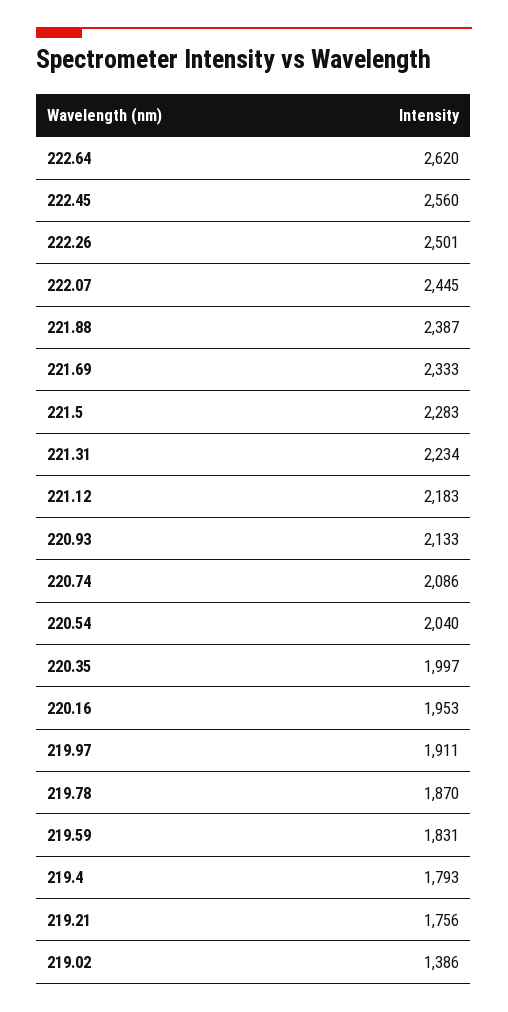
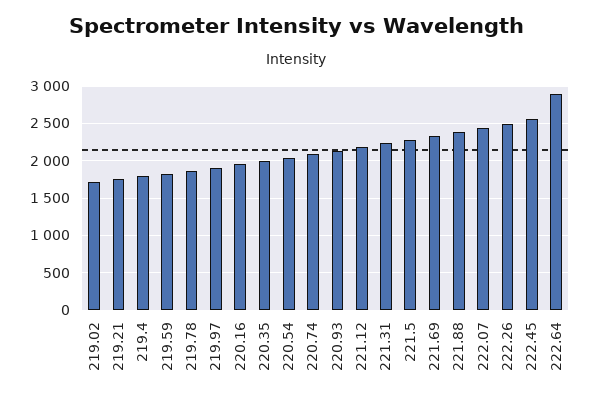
  {
-   "222.64": 2620,
+   "222.64": 2900,
    "222.45": 2560,
    "222.26": 2501,
    "222.07": 2445,
    "221.88": 2387,
    "221.69": 2333,
    "221.5": 2283,
    "221.31": 2234,
    "221.12": 2183,
    "220.93": 2133,
    "220.74": 2086,
    "220.54": 2040,
    "220.35": 1997,
    "220.16": 1953,
    "219.97": 1911,
    "219.78": 1870,
    "219.59": 1831,
    "219.4": 1793,
    "219.21": 1756,
-   "219.02": 1386
+   "219.02": 1700
  }

